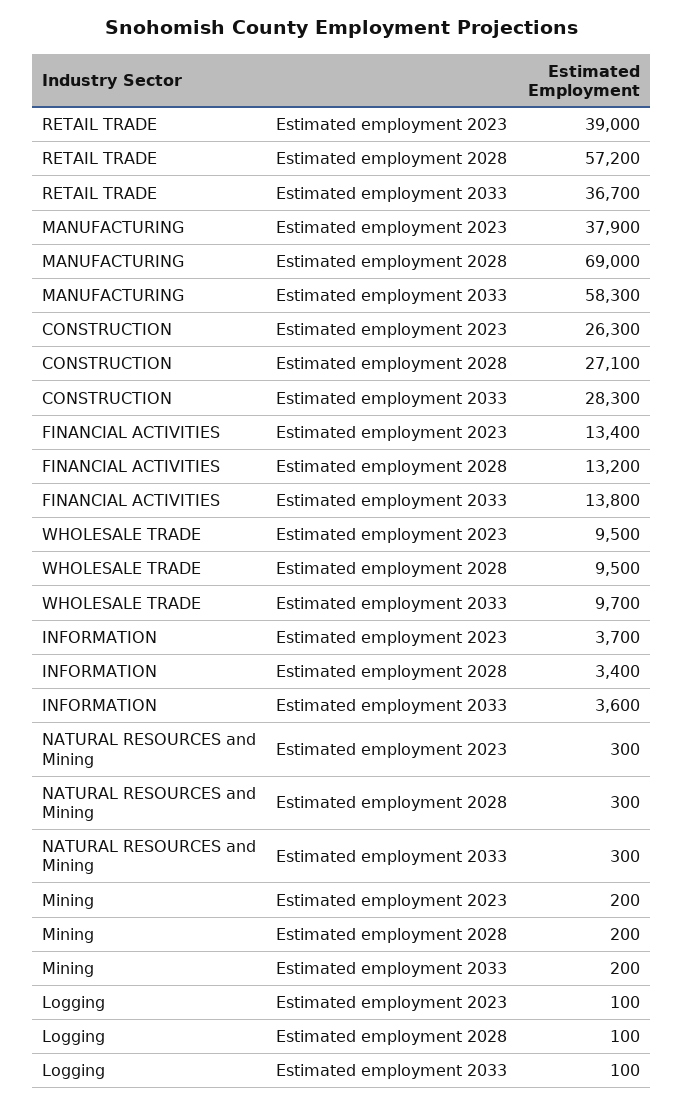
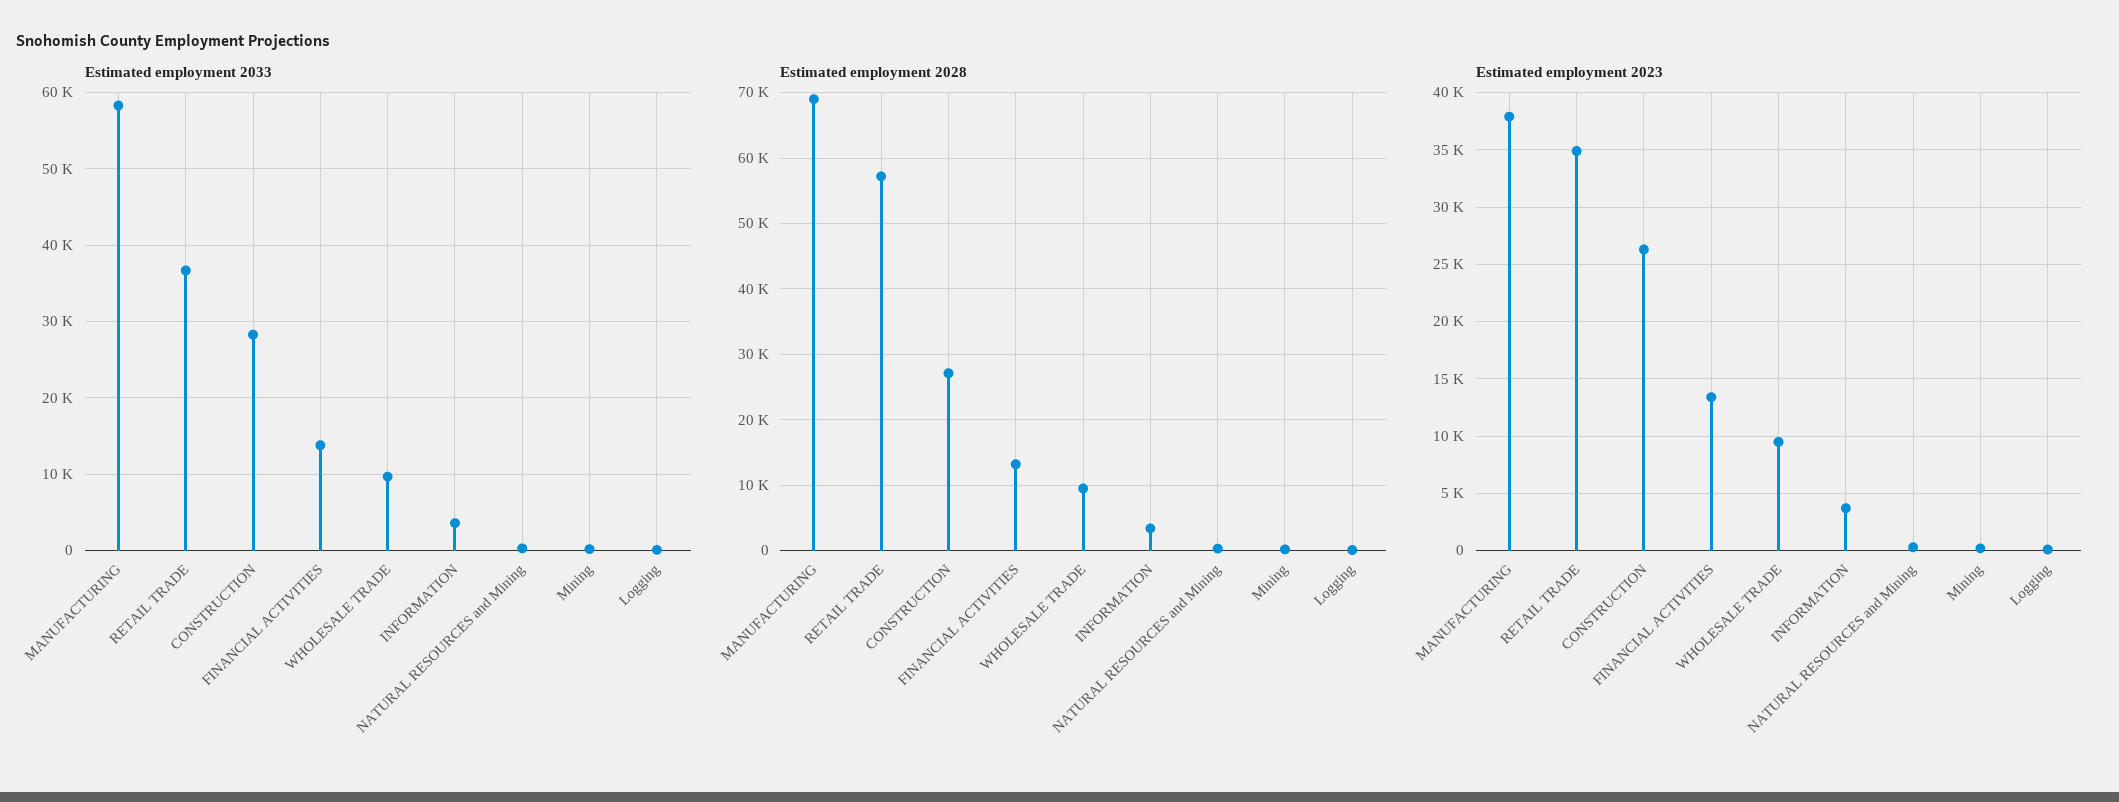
  {
    "Estimated employment 2023": {
-     "RETAIL TRADE": 39000,
+     "RETAIL TRADE": 35000,
      "MANUFACTURING": 37900,
      "CONSTRUCTION": 26300,
      "FINANCIAL ACTIVITIES": 13400,
      "WHOLESALE TRADE": 9500,
      "INFORMATION": 3700,
      "NATURAL RESOURCES and Mining": 300,
      "Mining": 200,
      "Logging": 100
    },
    "Estimated employment 2028": {
      "RETAIL TRADE": 57200,
      "MANUFACTURING": 69000,
      "CONSTRUCTION": 27100,
      "FINANCIAL ACTIVITIES": 13200,
      "WHOLESALE TRADE": 9500,
      "INFORMATION": 3400,
      "NATURAL RESOURCES and Mining": 300,
      "Mining": 200,
      "Logging": 100
    },
    "Estimated employment 2033": {
      "RETAIL TRADE": 36700,
      "MANUFACTURING": 58300,
      "CONSTRUCTION": 28300,
      "FINANCIAL ACTIVITIES": 13800,
      "WHOLESALE TRADE": 9700,
      "INFORMATION": 3600,
      "NATURAL RESOURCES and Mining": 300,
      "Mining": 200,
      "Logging": 100
    }
  }

